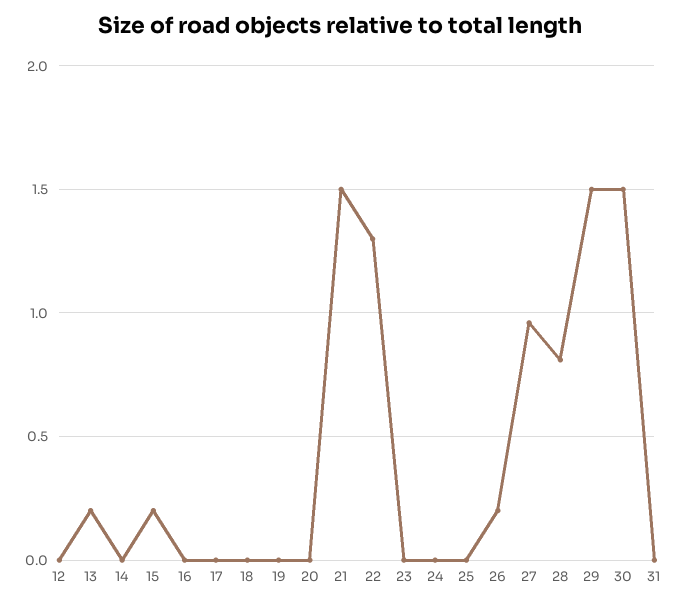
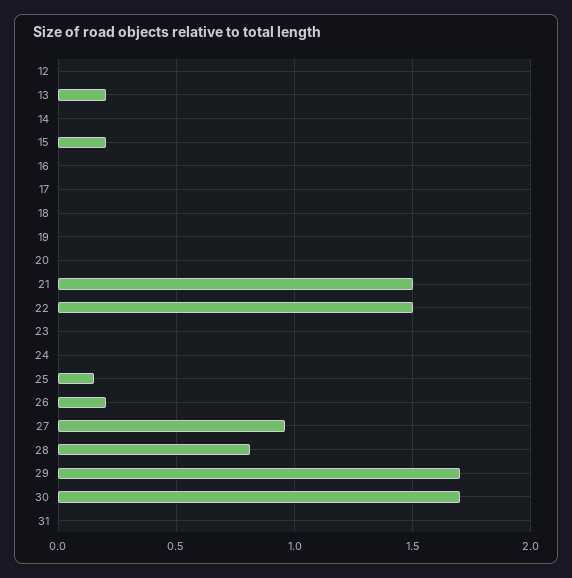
  {
    "12": 0,
    "13": 0.2,
    "14": 0,
    "15": 0.2,
    "16": 0,
    "17": 0,
    "18": 0,
    "19": 0,
    "20": 0,
    "21": 1.5,
-   "22": 1.3,
+   "22": 1.5,
    "23": 0,
    "24": 0,
-   "25": 0,
+   "25": 0.15,
    "26": 0.2,
    "27": 0.95,
    "28": 0.8,
-   "29": 1.5,
+   "29": 1.7,
-   "30": 1.5,
+   "30": 1.7,
    "31": 0
  }

